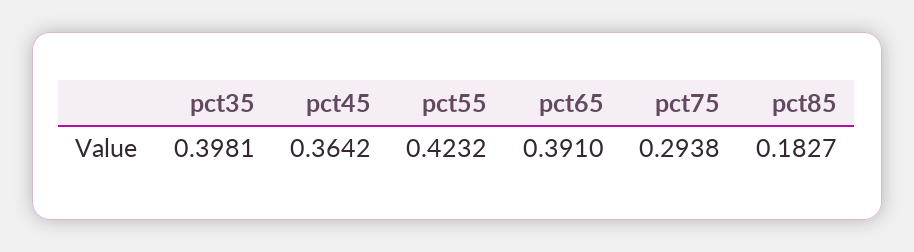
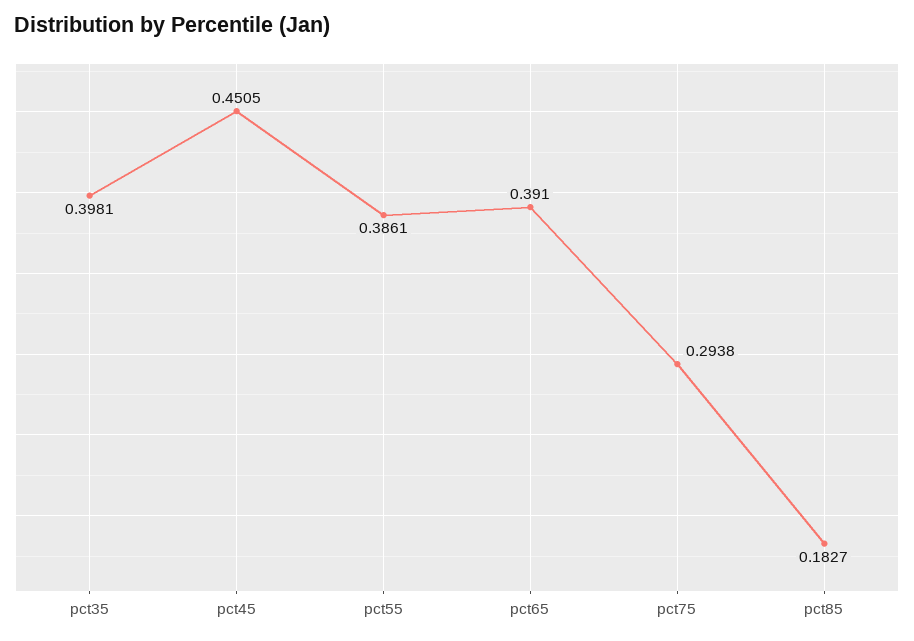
  {
    "pct35": 0.3981,
-   "pct45": 0.3642,
+   "pct45": 0.4505,
-   "pct55": 0.4232,
+   "pct55": 0.3861,
    "pct65": 0.391,
    "pct75": 0.2938,
    "pct85": 0.1827
  }

